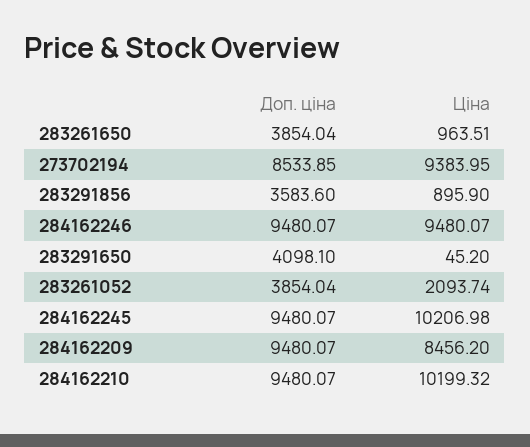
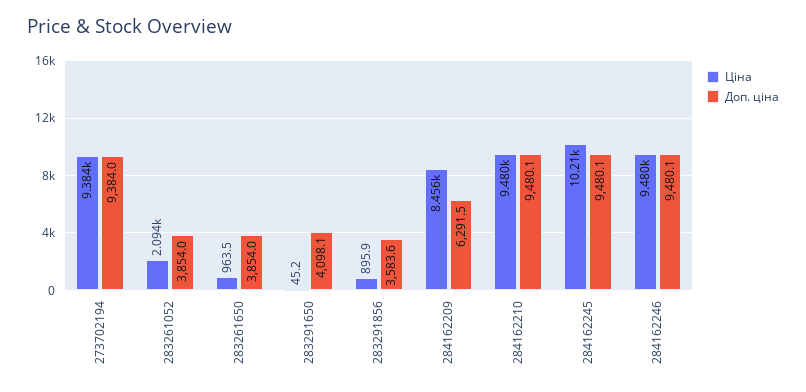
  {
    "Доп. ціна": {
      "283261650": 3854.04,
-     "273702194": 8533.85,
+     "273702194": 9384,
      "283291856": 3583.6,
      "284162246": 9480.07,
      "283291650": 4098.1,
      "283261052": 3854.04,
      "284162245": 9480.07,
-     "284162209": 9480.07,
+     "284162209": 6291.5,
      "284162210": 9480.07
    },
    "Ціна": {
      "283261650": 963.51,
      "273702194": 9383.95,
      "283291856": 895.9,
      "284162246": 9480.07,
      "283291650": 45.2,
      "283261052": 2093.74,
      "284162245": 10206.98,
      "284162209": 8456.2,
-     "284162210": 10199.32
+     "284162210": 9480
    }
  }

